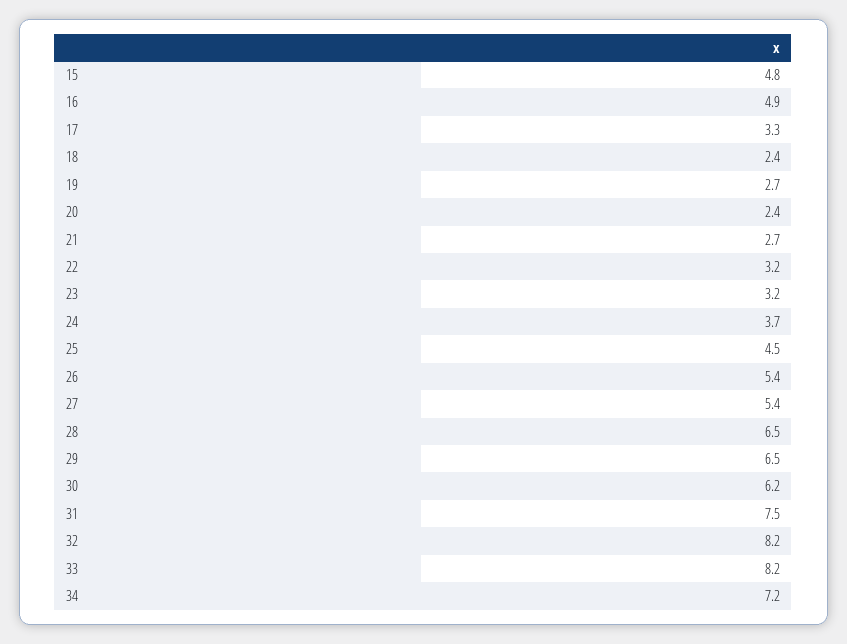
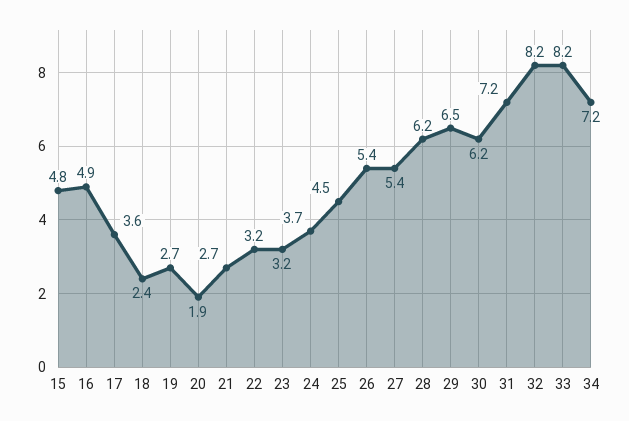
  {
    "15": 4.8,
    "16": 4.9,
-   "17": 3.3,
+   "17": 3.6,
    "18": 2.4,
    "19": 2.7,
-   "20": 2.4,
+   "20": 1.9,
    "21": 2.7,
    "22": 3.2,
    "23": 3.2,
    "24": 3.7,
    "25": 4.5,
    "26": 5.4,
    "27": 5.4,
-   "28": 6.5,
+   "28": 6.2,
    "29": 6.5,
    "30": 6.2,
-   "31": 7.5,
+   "31": 7.2,
    "32": 8.2,
    "33": 8.2,
    "34": 7.2
  }

